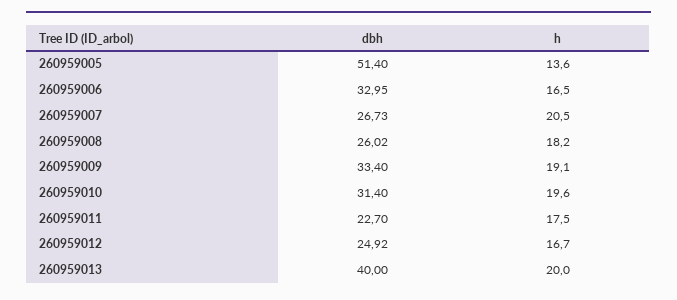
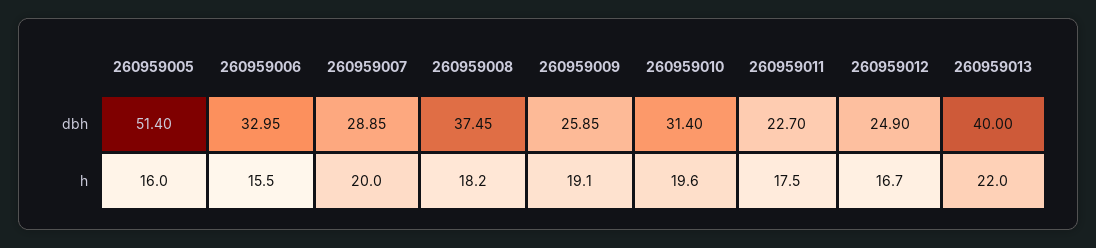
  {
    "dbh": {
      "260959005": 51.4,
      "260959006": 32.95,
-     "260959007": 26.73,
+     "260959007": 28.85,
-     "260959008": 26.02,
+     "260959008": 37.45,
-     "260959009": 33.4,
+     "260959009": 25.85,
      "260959010": 31.4,
      "260959011": 22.7,
-     "260959012": 24.92,
+     "260959012": 24.9,
      "260959013": 40
    },
    "h": {
-     "260959005": 13.6,
+     "260959005": 16,
-     "260959006": 16.5,
+     "260959006": 15.5,
-     "260959007": 20.5,
+     "260959007": 20,
      "260959008": 18.2,
      "260959009": 19.1,
      "260959010": 19.6,
      "260959011": 17.5,
      "260959012": 16.7,
-     "260959013": 20
+     "260959013": 22
    }
  }

